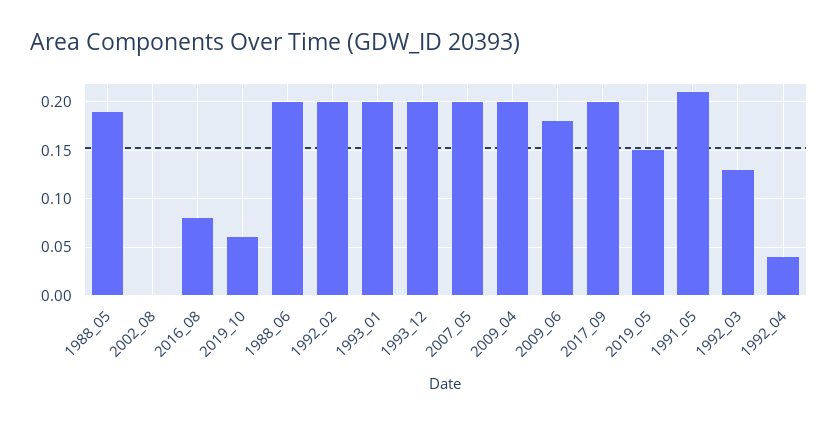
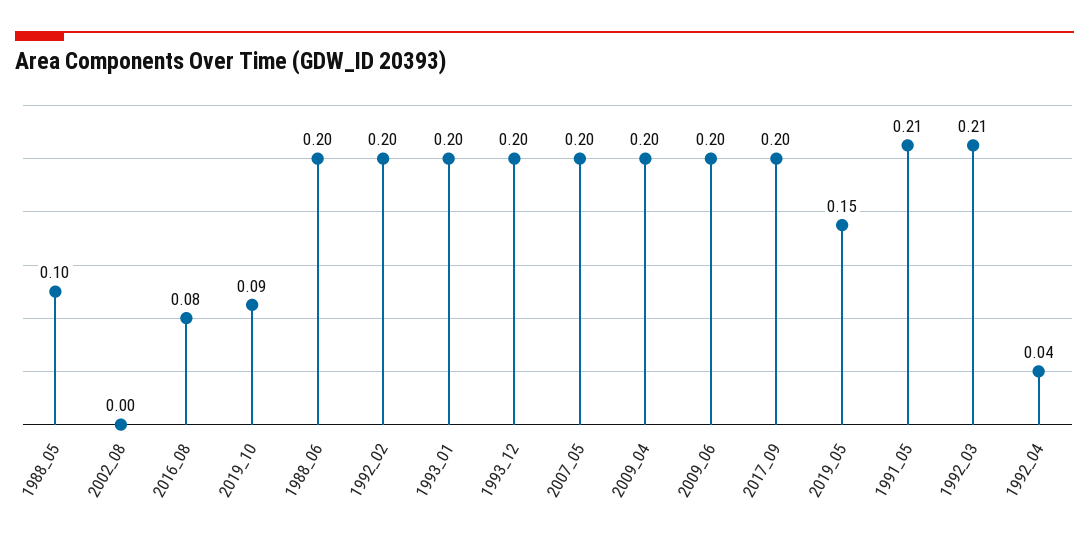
  {
-   "1988_05": 0.19,
+   "1988_05": 0.1,
    "2002_08": 0,
    "2016_08": 0.08,
-   "2019_10": 0.06,
+   "2019_10": 0.09,
    "1988_06": 0.2,
    "1992_02": 0.2,
    "1993_01": 0.2,
    "1993_12": 0.2,
    "2007_05": 0.2,
    "2009_04": 0.2,
-   "2009_06": 0.18,
+   "2009_06": 0.2,
    "2017_09": 0.2,
    "2019_05": 0.15,
    "1991_05": 0.21,
-   "1992_03": 0.13,
+   "1992_03": 0.21,
    "1992_04": 0.04
  }

